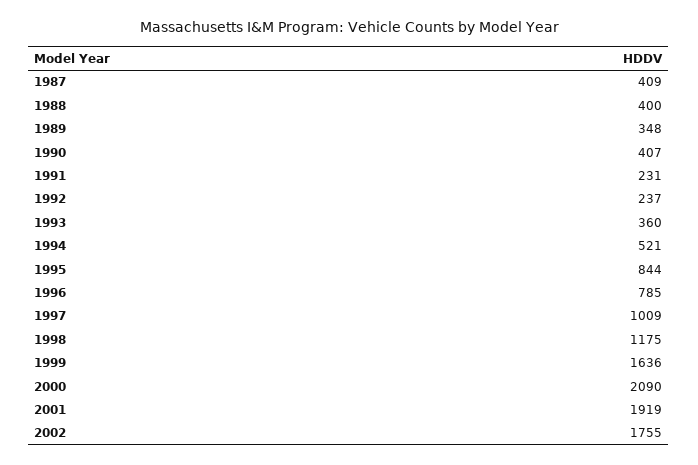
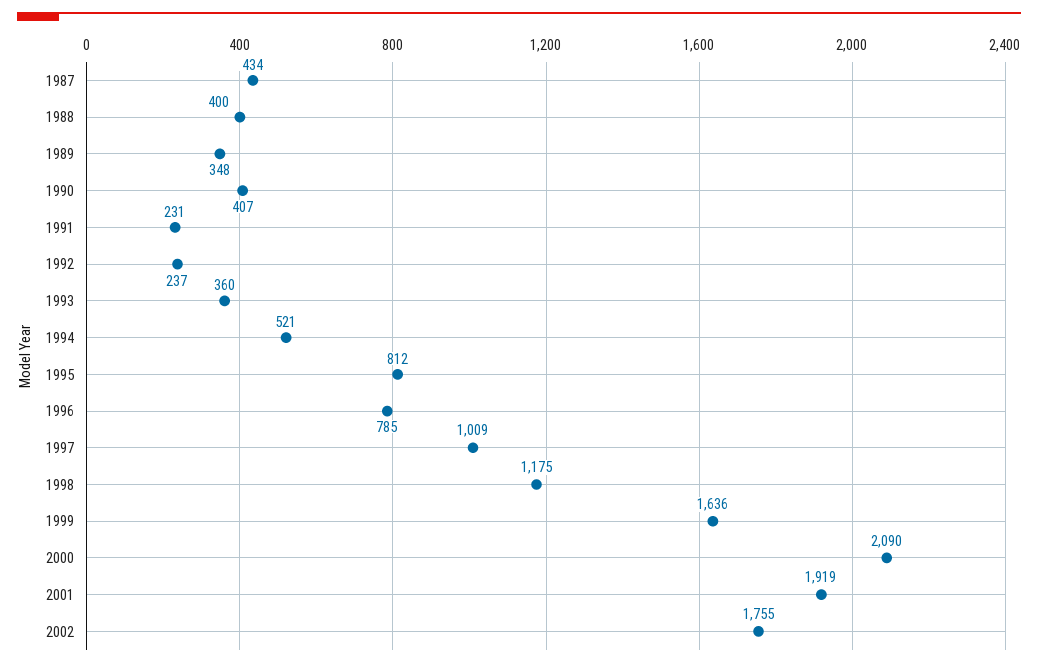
  {
-   "1987": 409,
+   "1987": 434,
    "1988": 400,
    "1989": 348,
    "1990": 407,
    "1991": 231,
    "1992": 237,
    "1993": 360,
    "1994": 521,
-   "1995": 844,
+   "1995": 812,
    "1996": 785,
    "1997": 1009,
    "1998": 1175,
    "1999": 1636,
    "2000": 2090,
    "2001": 1919,
    "2002": 1755
  }

